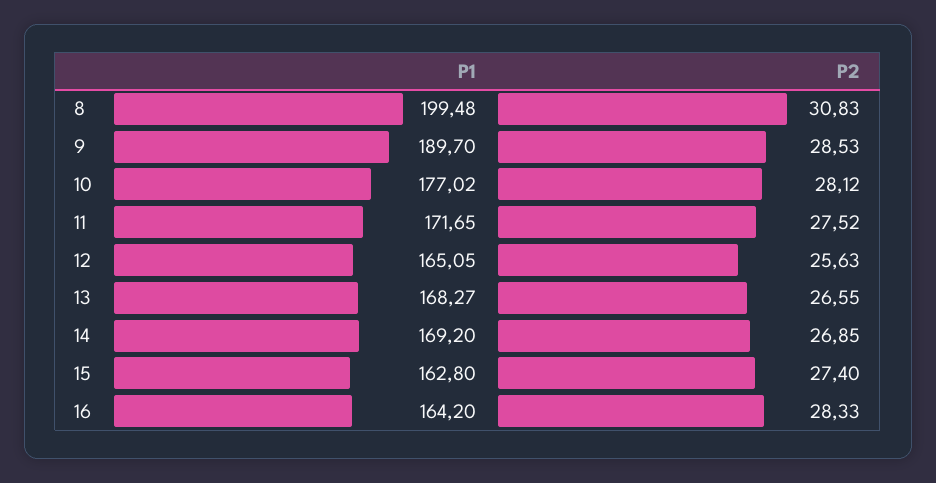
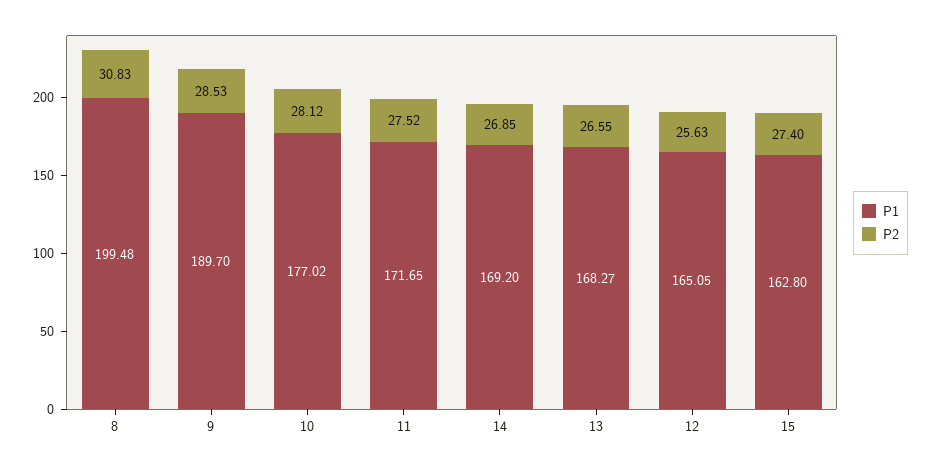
  {
    "P1": {
      "8": 199.48,
      "9": 189.7,
      "10": 177.02,
      "11": 171.65,
      "12": 165.05,
      "13": 168.27,
      "14": 169.2,
-     "15": 162.8,
+     "15": 162.8
-     "16": 164.2
    },
    "P2": {
      "8": 30.83,
      "9": 28.53,
      "10": 28.12,
      "11": 27.52,
      "12": 25.63,
      "13": 26.55,
      "14": 26.85,
-     "15": 27.4,
+     "15": 27.4
-     "16": 28.33
    }
  }

